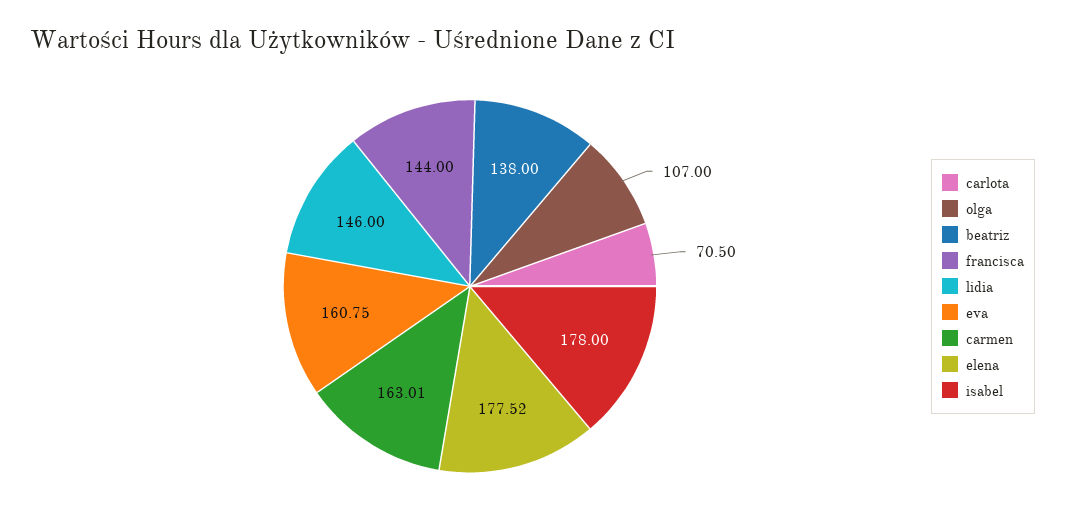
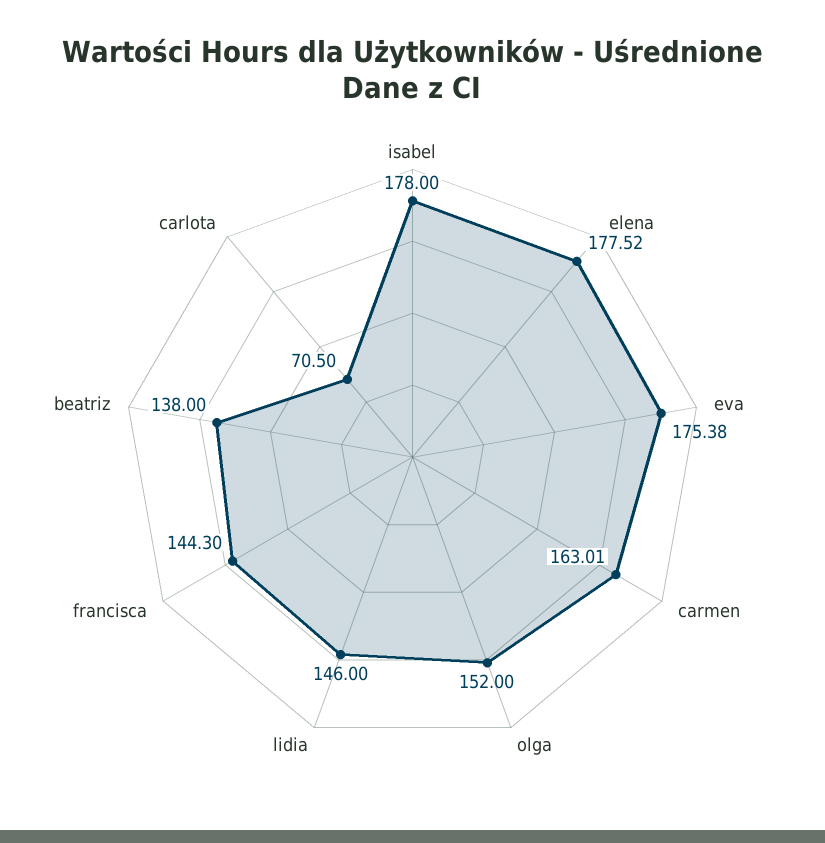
  {
    "carlota": 70.5,
-   "olga": 107,
+   "olga": 152,
    "beatriz": 138,
-   "francisca": 144,
+   "francisca": 144.3,
    "lidia": 146,
-   "eva": 160.75,
+   "eva": 175.38,
    "carmen": 163.01,
    "elena": 177.52,
    "isabel": 178
  }

